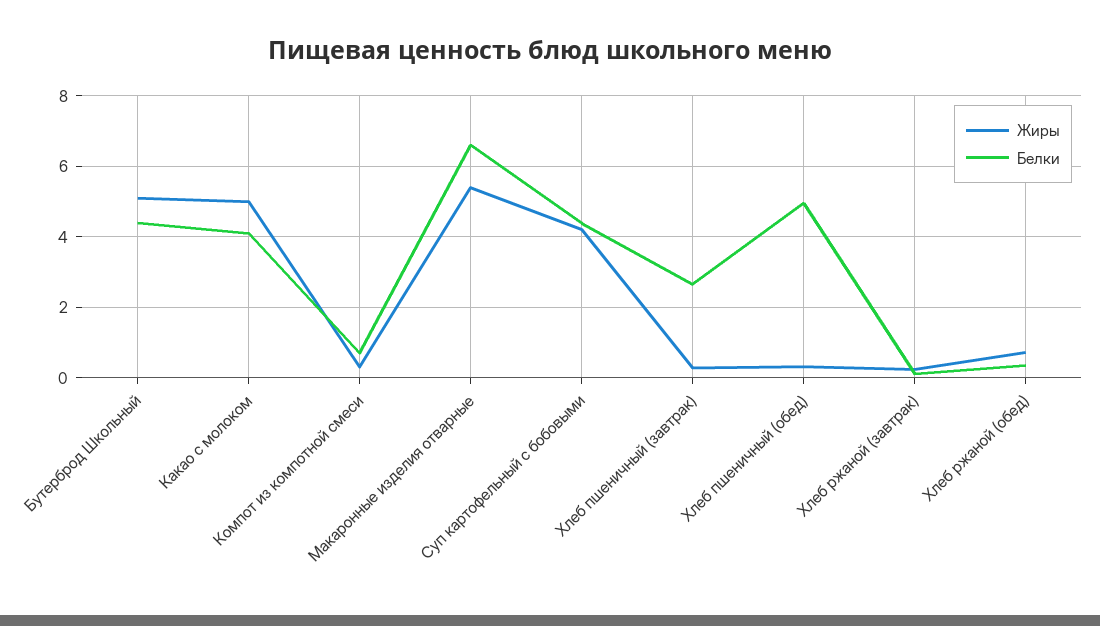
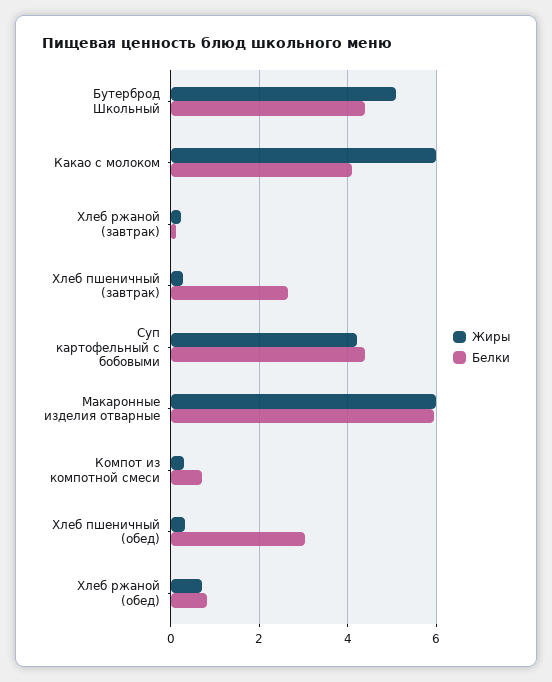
  {
    "Жиры": {
      "Бутерброд Школьный": 5.2,
-     "Какао с молоком": 5,
+     "Какао с молоком": 6,
      "Компот из компотной смеси": 0.4,
-     "Макаронные изделия отварные": 5.4,
+     "Макаронные изделия отварные": 6,
      "Суп картофельный с бобовыми": 4.2,
      "Хлеб пшеничный (завтрак)": 0.2,
      "Хлеб пшеничный (обед)": 0.4,
      "Хлеб ржаной (завтрак)": 0.2,
      "Хлеб ржаной (обед)": 0.8
    },
    "Белки": {
      "Бутерброд Школьный": 4.4,
      "Какао с молоком": 4.2,
      "Компот из компотной смеси": 0.8,
-     "Макаронные изделия отварные": 6.6,
+     "Макаронные изделия отварные": 6,
      "Суп картофельный с бобовыми": 4.4,
      "Хлеб пшеничный (завтрак)": 2.6,
-     "Хлеб пшеничный (обед)": 5,
+     "Хлеб пшеничный (обед)": 3,
      "Хлеб ржаной (завтрак)": 0.2,
-     "Хлеб ржаной (обед)": 0.4
+     "Хлеб ржаной (обед)": 0.8
    }
  }

